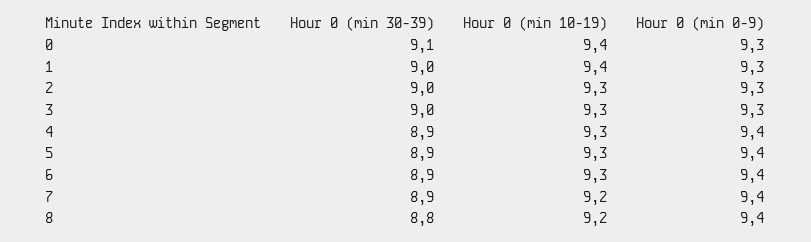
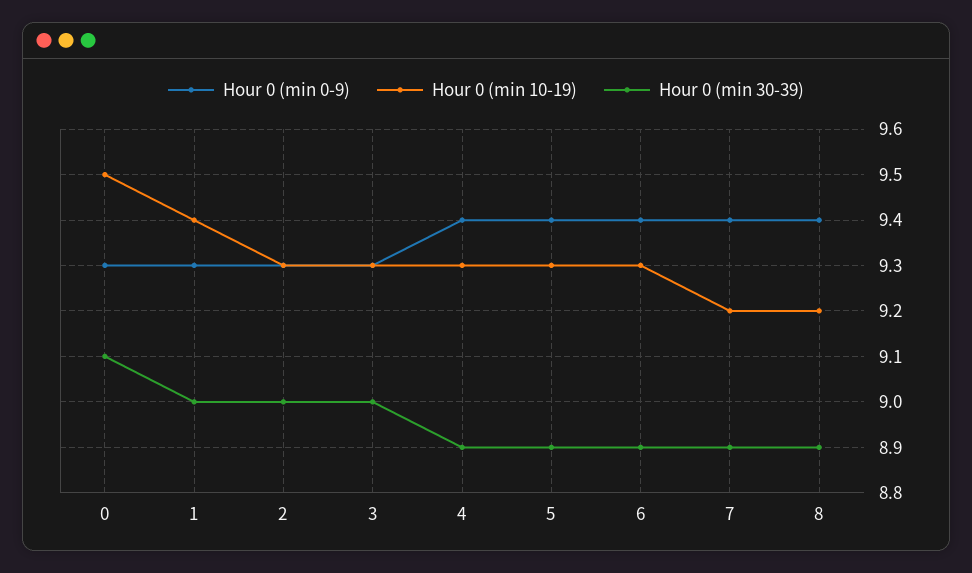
  {
    "Hour 0 (min 30-39)": {
      "0": 9.1,
      "1": 9,
      "2": 9,
      "3": 9,
      "4": 8.9,
      "5": 8.9,
      "6": 8.9,
      "7": 8.9,
-     "8": 8.8
+     "8": 8.9
    },
    "Hour 0 (min 10-19)": {
-     "0": 9.4,
+     "0": 9.5,
      "1": 9.4,
      "2": 9.3,
      "3": 9.3,
      "4": 9.3,
      "5": 9.3,
      "6": 9.3,
      "7": 9.2,
      "8": 9.2
    },
    "Hour 0 (min 0-9)": {
      "0": 9.3,
      "1": 9.3,
      "2": 9.3,
      "3": 9.3,
      "4": 9.4,
      "5": 9.4,
      "6": 9.4,
      "7": 9.4,
      "8": 9.4
    }
  }

